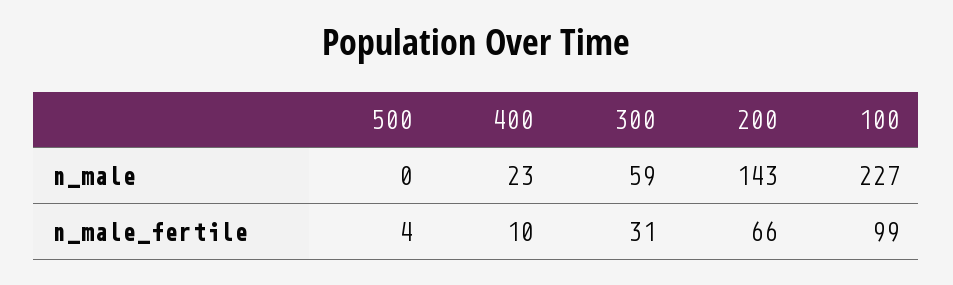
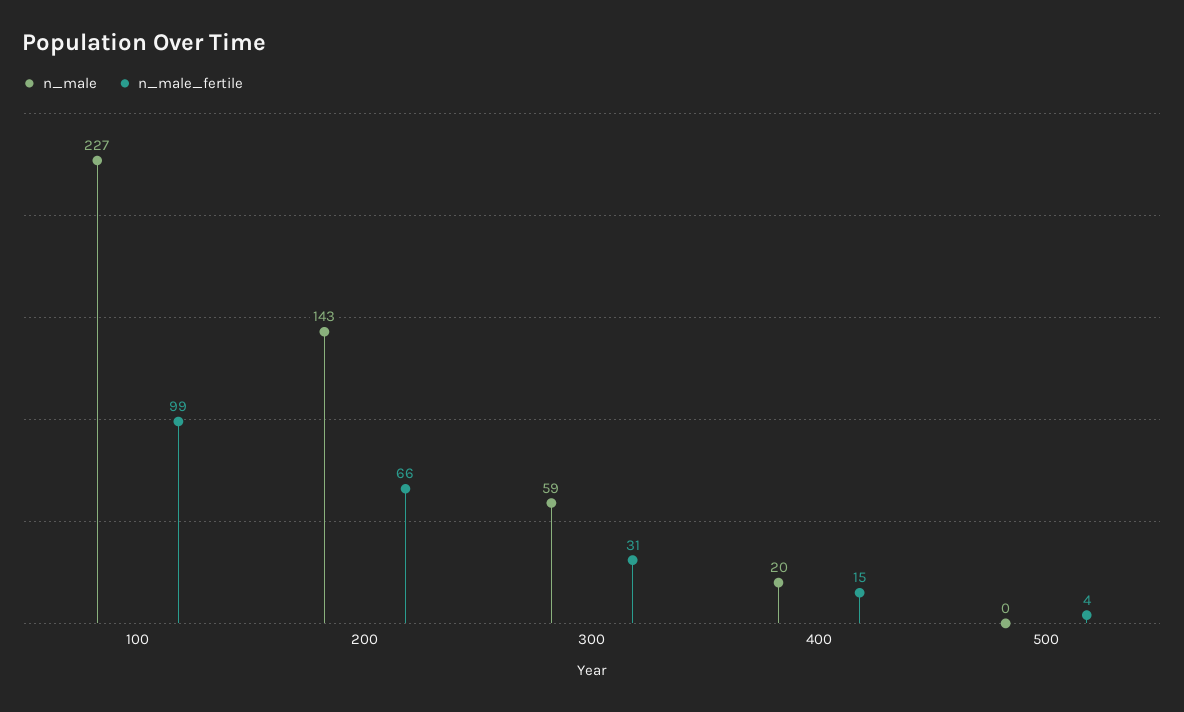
  {
    "n_male": {
      "500": 0,
-     "400": 23,
+     "400": 20,
      "300": 59,
      "200": 143,
      "100": 227
    },
    "n_male_fertile": {
      "500": 4,
-     "400": 10,
+     "400": 15,
      "300": 31,
      "200": 66,
      "100": 99
    }
  }

